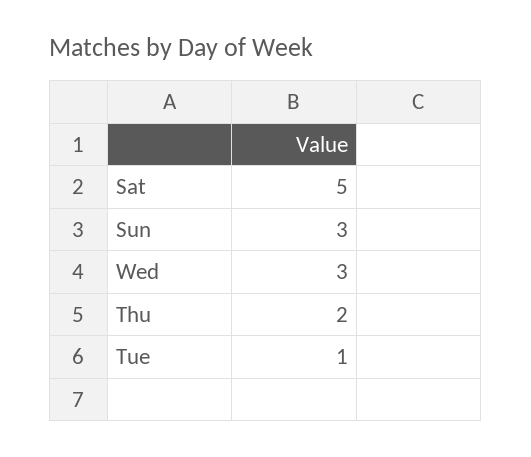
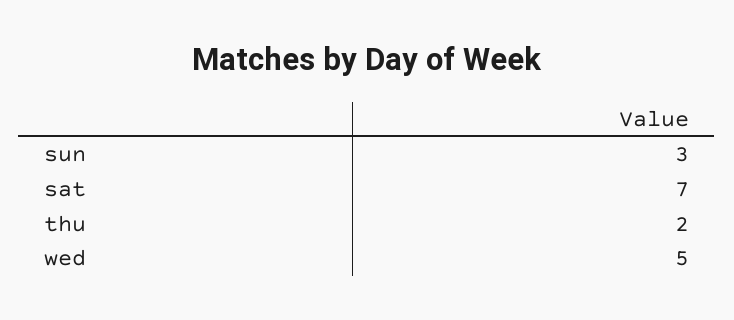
  {
-   "Sat": 5,
+   "Sat": 7,
    "Sun": 3,
-   "Wed": 3,
+   "Wed": 5,
-   "Thu": 2,
+   "Thu": 2
-   "Tue": 1
  }

